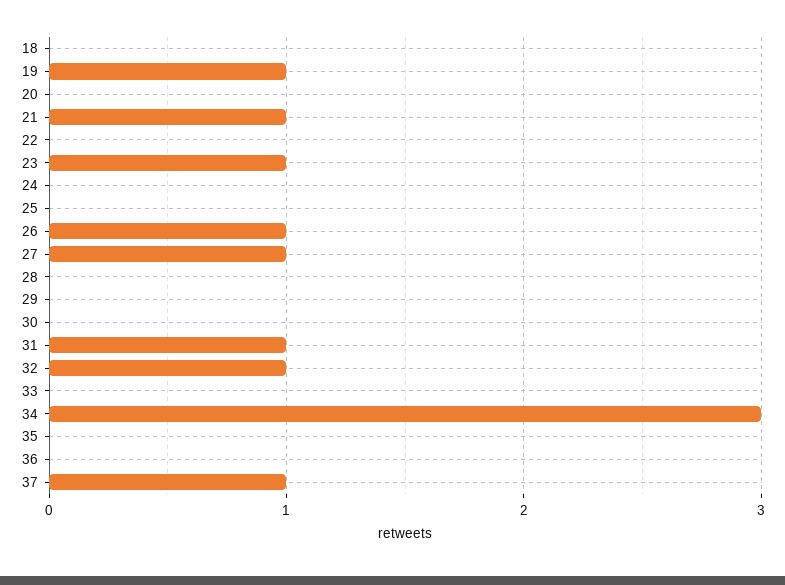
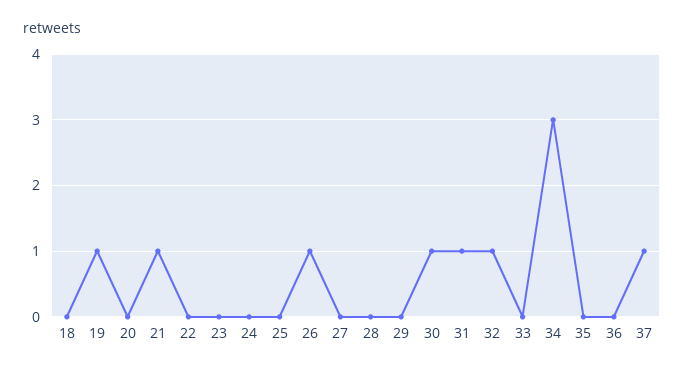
  {
    "18": 0,
    "19": 1,
    "20": 0,
    "21": 1,
    "22": 0,
-   "23": 1,
+   "23": 0,
    "24": 0,
    "25": 0,
    "26": 1,
-   "27": 1,
+   "27": 0,
    "28": 0,
    "29": 0,
-   "30": 0,
+   "30": 1,
    "31": 1,
    "32": 1,
    "33": 0,
    "34": 3,
    "35": 0,
    "36": 0,
    "37": 1
  }

